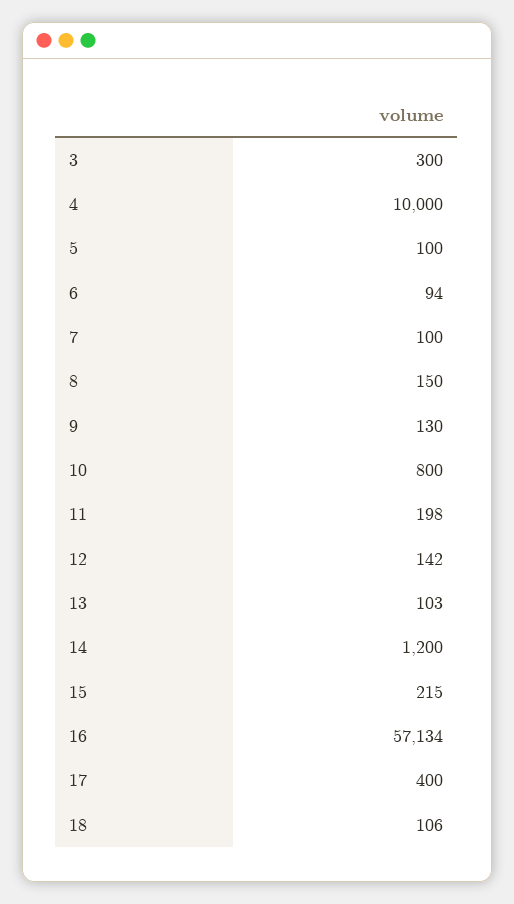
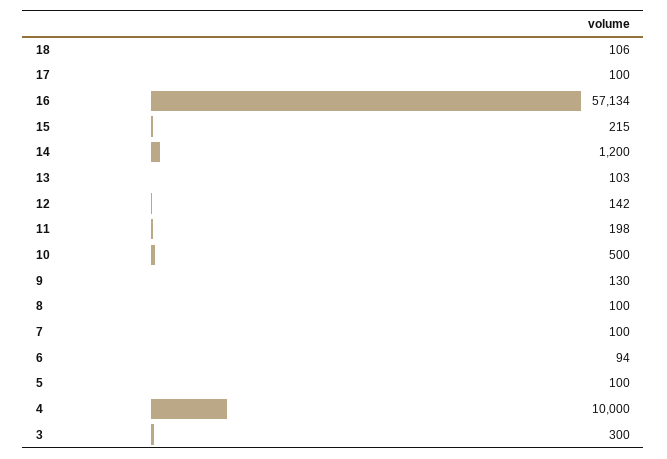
  {
    "3": 300,
    "4": 10000,
    "5": 100,
    "6": 94,
    "7": 100,
-   "8": 150,
+   "8": 100,
    "9": 130,
-   "10": 800,
+   "10": 500,
    "11": 198,
    "12": 142,
    "13": 103,
    "14": 1200,
    "15": 215,
    "16": 57134,
-   "17": 400,
+   "17": 100,
    "18": 106
  }

